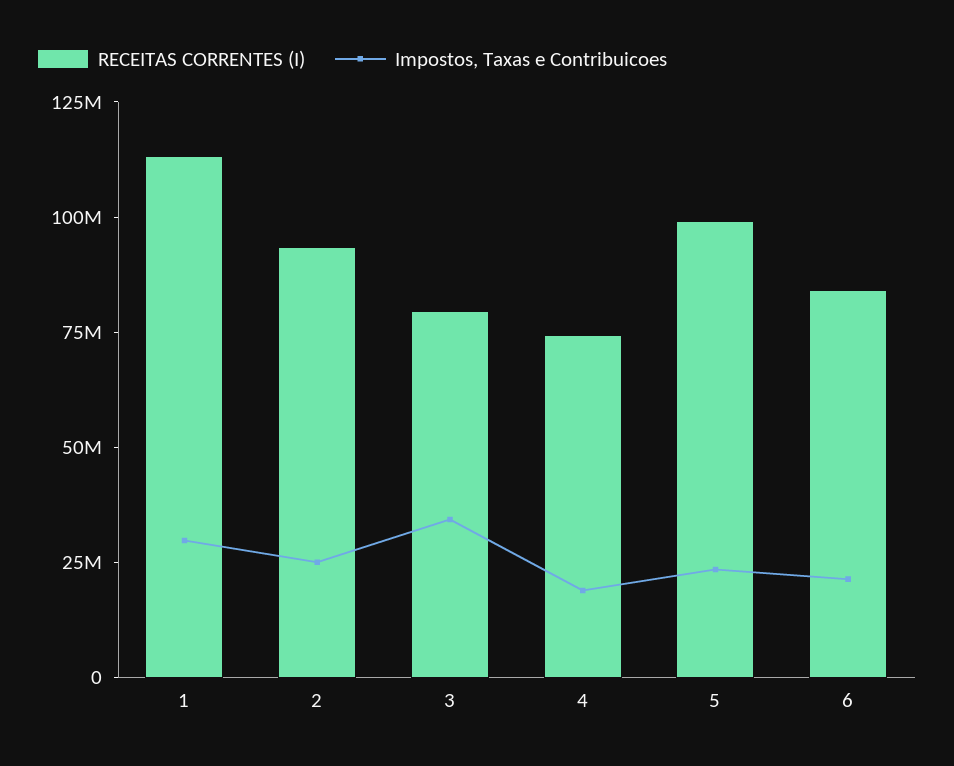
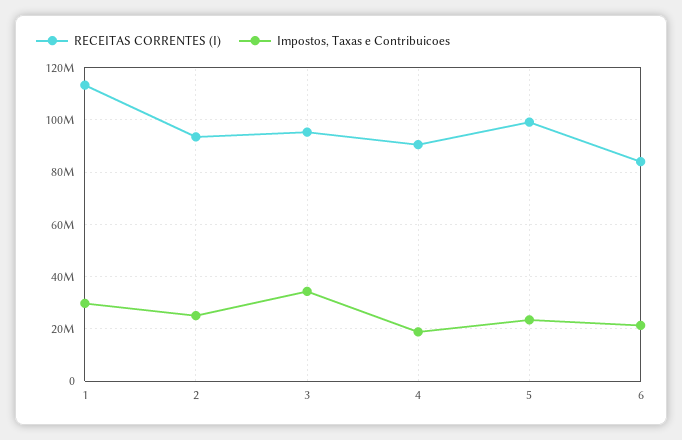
  {
    "RECEITAS CORRENTES (I)": {
      "1": 112500000,
      "2": 92500000,
-     "3": 80000000,
+     "3": 95000000,
-     "4": 75000000,
+     "4": 90000000,
      "5": 100000000,
      "6": 85000000
    },
    "Impostos, Taxas e Contribuicoes": {
      "1": 30000000,
      "2": 25000000,
      "3": 35000000,
      "4": 20000000,
      "5": 22500000,
      "6": 22500000
    }
  }

